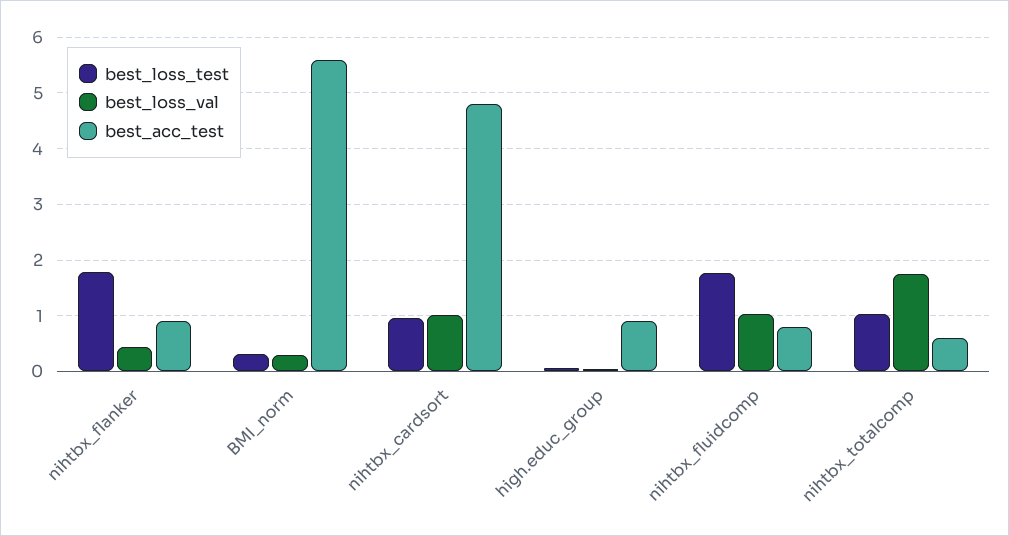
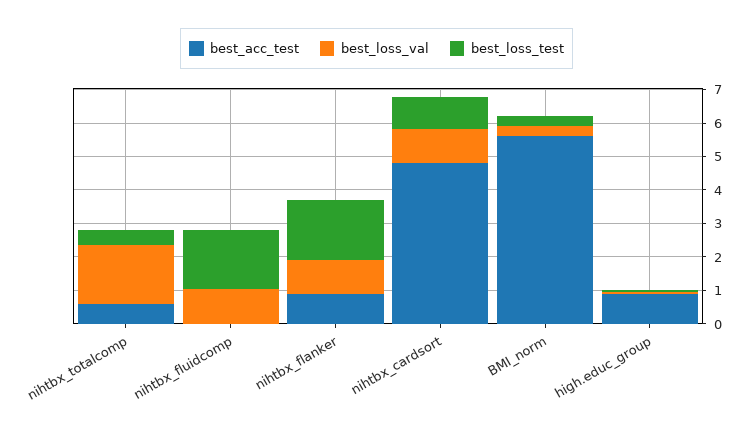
  {
    "best_loss_test": {
      "nihtbx_flanker": 1.8,
      "BMI_norm": 0.4,
      "nihtbx_cardsort": 1,
      "high.educ_group": 0,
      "nihtbx_fluidcomp": 1.8,
-     "nihtbx_totalcomp": 1
+     "nihtbx_totalcomp": 0.5
    },
    "best_loss_val": {
-     "nihtbx_flanker": 0.4,
+     "nihtbx_flanker": 1,
      "BMI_norm": 0.2,
      "nihtbx_cardsort": 1,
      "high.educ_group": 0,
      "nihtbx_fluidcomp": 1,
      "nihtbx_totalcomp": 1.8
    },
    "best_acc_test": {
      "nihtbx_flanker": 1,
      "BMI_norm": 5.6,
      "nihtbx_cardsort": 4.8,
      "high.educ_group": 1,
-     "nihtbx_fluidcomp": 0.8,
+     "nihtbx_fluidcomp": 0,
      "nihtbx_totalcomp": 0.6
    }
  }

